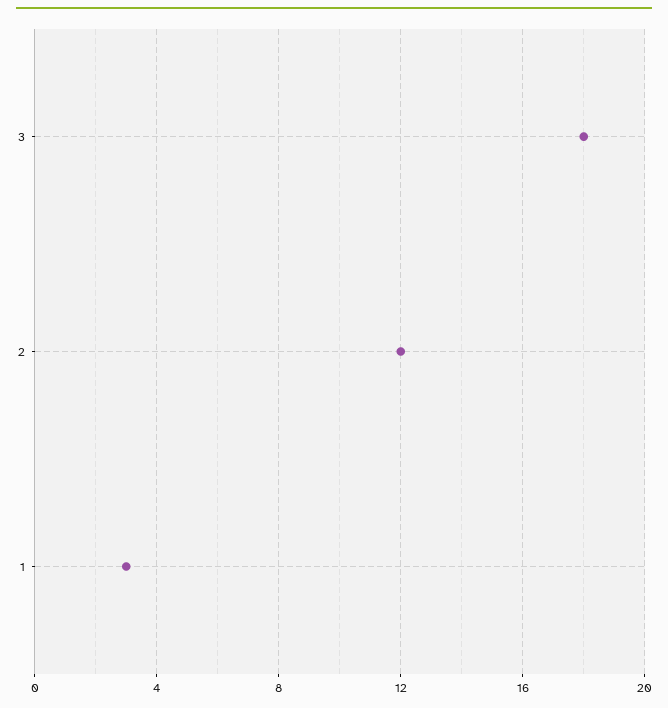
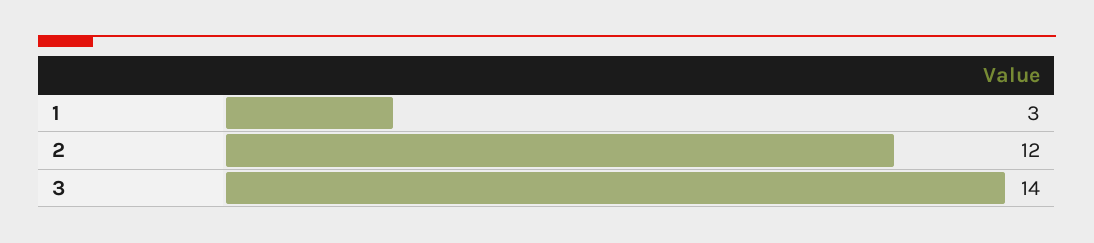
  {
-   "3": 18,
+   "3": 14,
    "2": 12,
    "1": 3
  }

